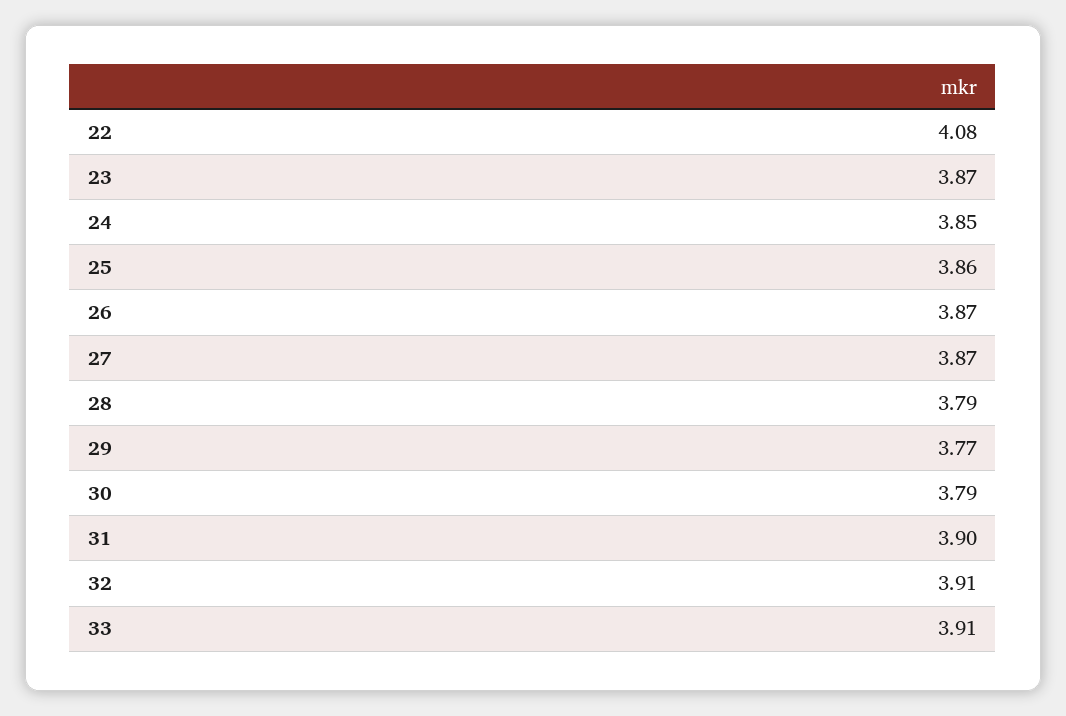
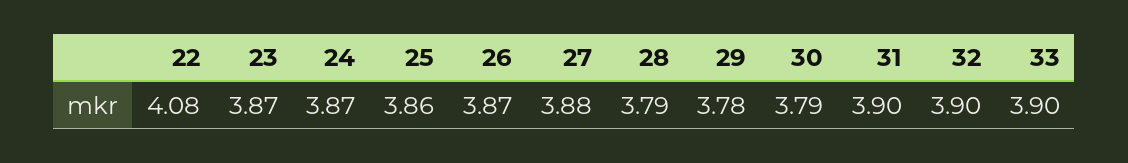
  {
    "22": 4.08,
    "23": 3.87,
-   "24": 3.85,
+   "24": 3.87,
    "25": 3.86,
    "26": 3.87,
-   "27": 3.87,
+   "27": 3.88,
    "28": 3.79,
-   "29": 3.77,
+   "29": 3.78,
    "30": 3.79,
    "31": 3.9,
-   "32": 3.91,
+   "32": 3.9,
-   "33": 3.91
+   "33": 3.9
  }

